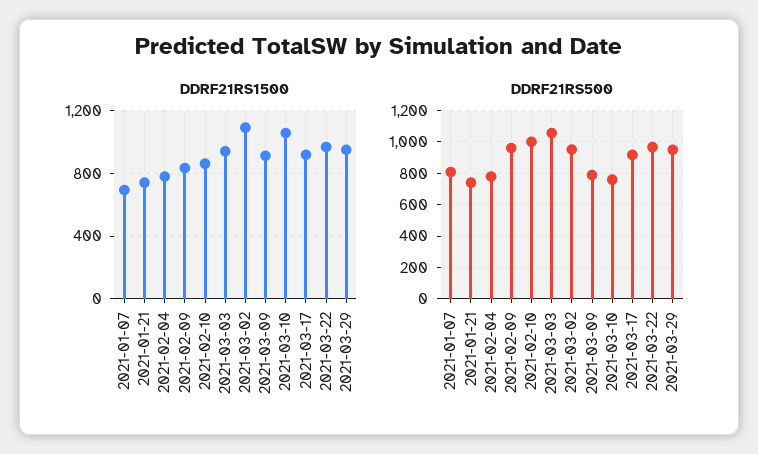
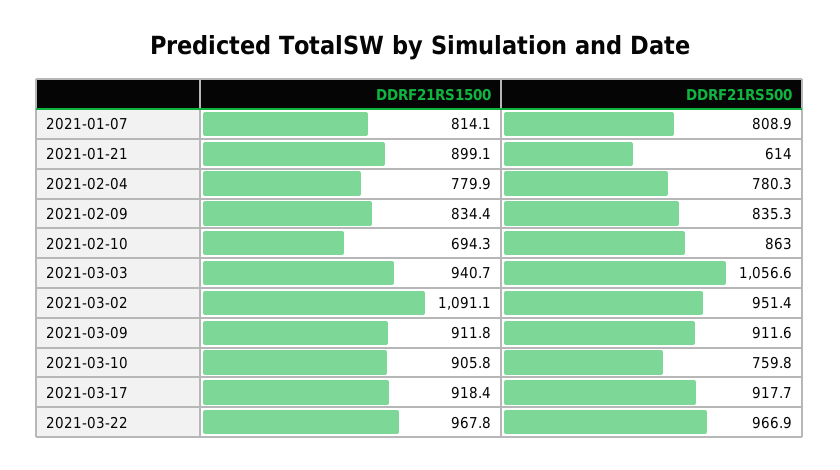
  {
    "DDRF21RS1500": {
-     "2021-01-07": 700,
+     "2021-01-07": 814.1,
-     "2021-01-21": 750,
+     "2021-01-21": 899.1,
      "2021-02-04": 779.9,
      "2021-02-09": 834.4,
-     "2021-02-10": 850,
+     "2021-02-10": 694.3,
      "2021-03-03": 940.7,
      "2021-03-02": 1091.1,
      "2021-03-09": 911.8,
-     "2021-03-10": 1050,
+     "2021-03-10": 905.8,
      "2021-03-17": 918.4,
-     "2021-03-22": 967.8,
+     "2021-03-22": 967.8
-     "2021-03-29": 950
    },
    "DDRF21RS500": {
      "2021-01-07": 808.9,
-     "2021-01-21": 750,
+     "2021-01-21": 614,
      "2021-02-04": 780.3,
-     "2021-02-09": 950,
+     "2021-02-09": 835.3,
-     "2021-02-10": 1000,
+     "2021-02-10": 863,
      "2021-03-03": 1056.6,
      "2021-03-02": 951.4,
-     "2021-03-09": 800,
+     "2021-03-09": 911.6,
      "2021-03-10": 759.8,
      "2021-03-17": 917.7,
-     "2021-03-22": 966.9,
+     "2021-03-22": 966.9
-     "2021-03-29": 950
    }
  }

